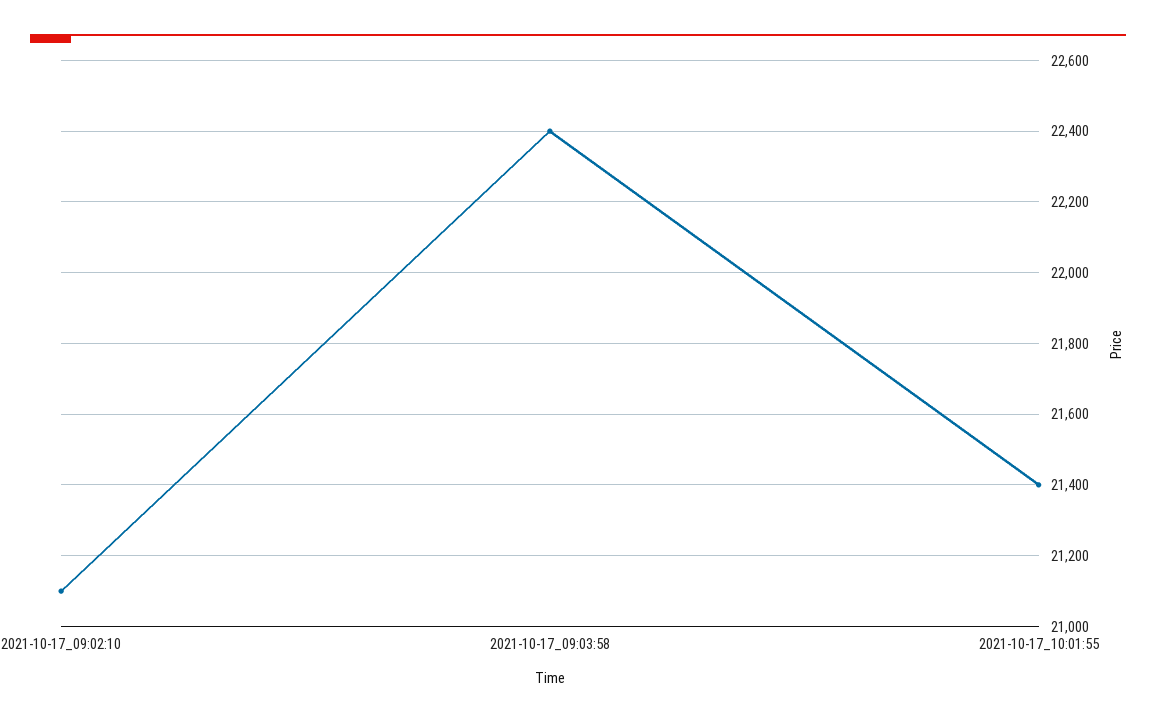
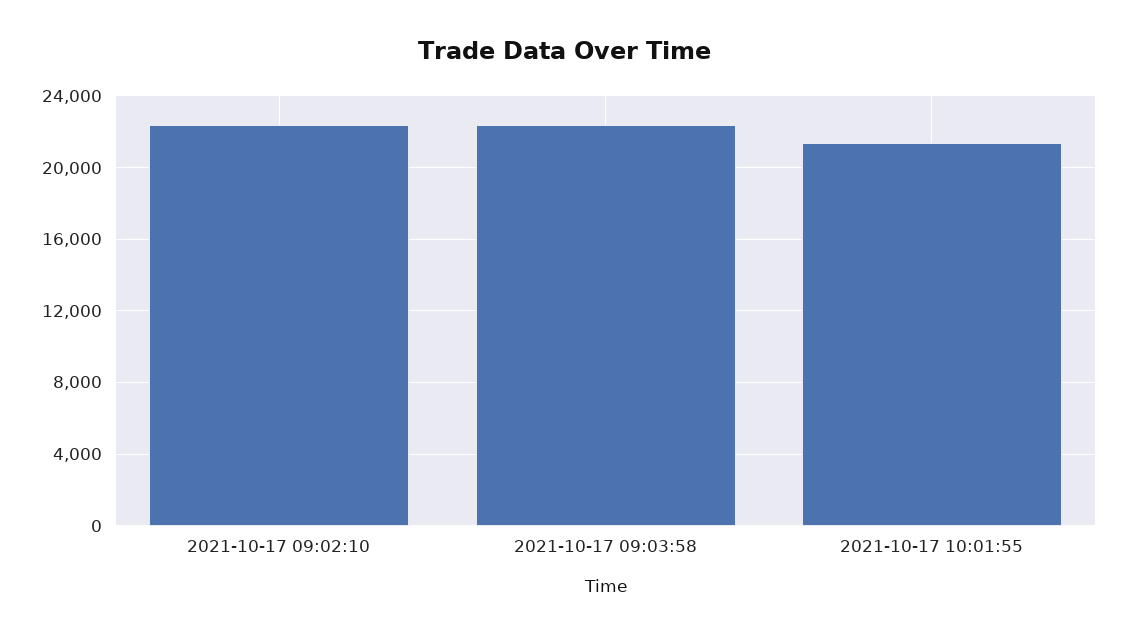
  {
-   "2021-10-17_09:02:10": 21100,
+   "2021-10-17_09:02:10": 22500,
    "2021-10-17_09:03:58": 22400,
    "2021-10-17_10:01:55": 21400
  }

